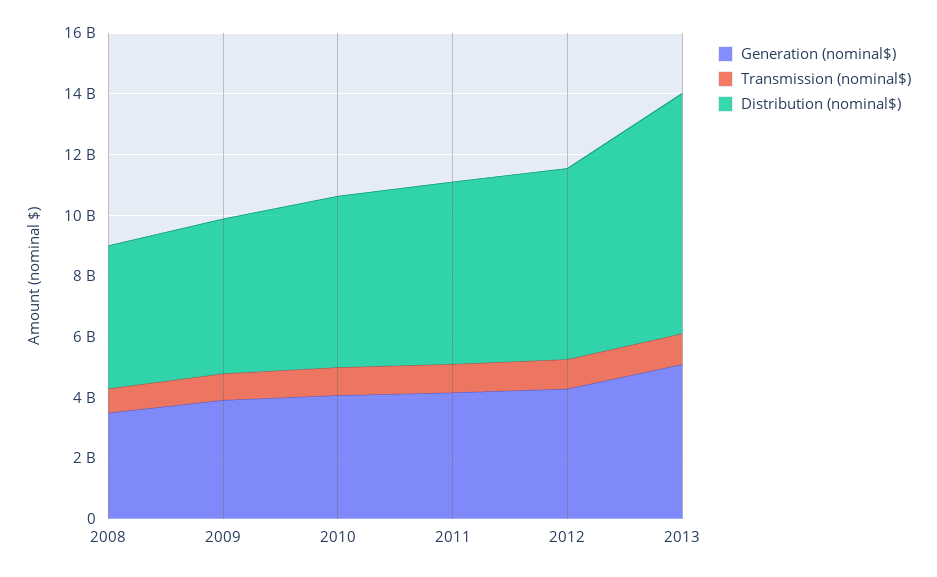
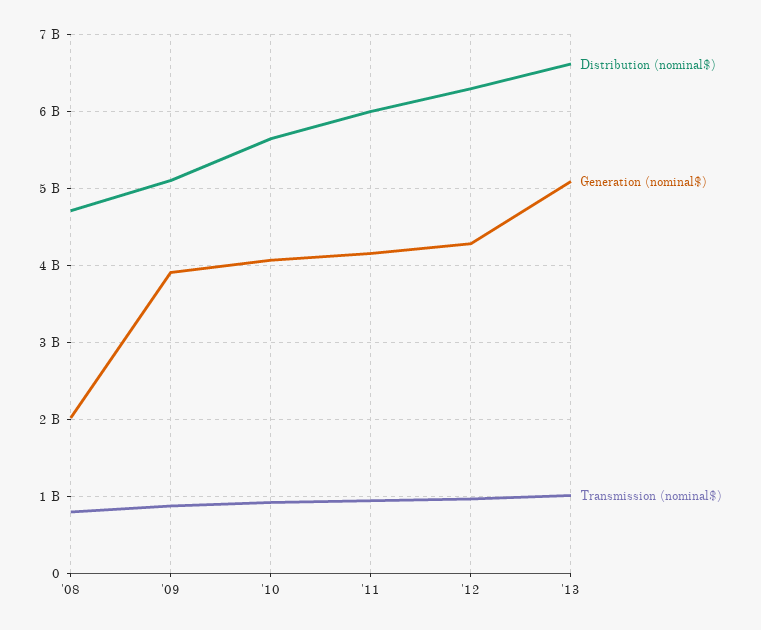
  {
    "Generation (nominal$)": {
-     "2008": 3500000000,
+     "2008": 2000000000,
      "2009": 3900000000,
      "2010": 4100000000,
      "2011": 4200000000,
      "2012": 4300000000,
      "2013": 5100000000
    },
    "Transmission (nominal$)": {
      "2008": 800000000,
      "2009": 900000000,
      "2010": 900000000,
      "2011": 900000000,
      "2012": 1000000000,
      "2013": 1000000000
    },
    "Distribution (nominal$)": {
      "2008": 4700000000,
      "2009": 5100000000,
      "2010": 5600000000,
      "2011": 6000000000,
      "2012": 6300000000,
-     "2013": 8000000000
+     "2013": 6600000000
    }
  }

